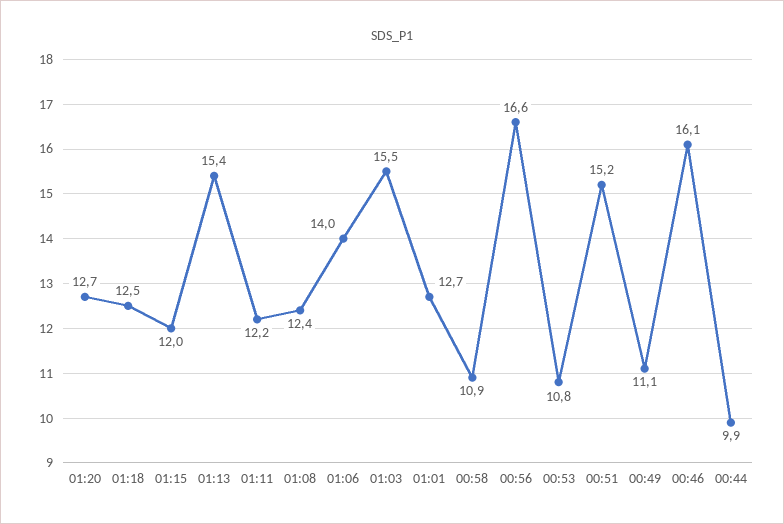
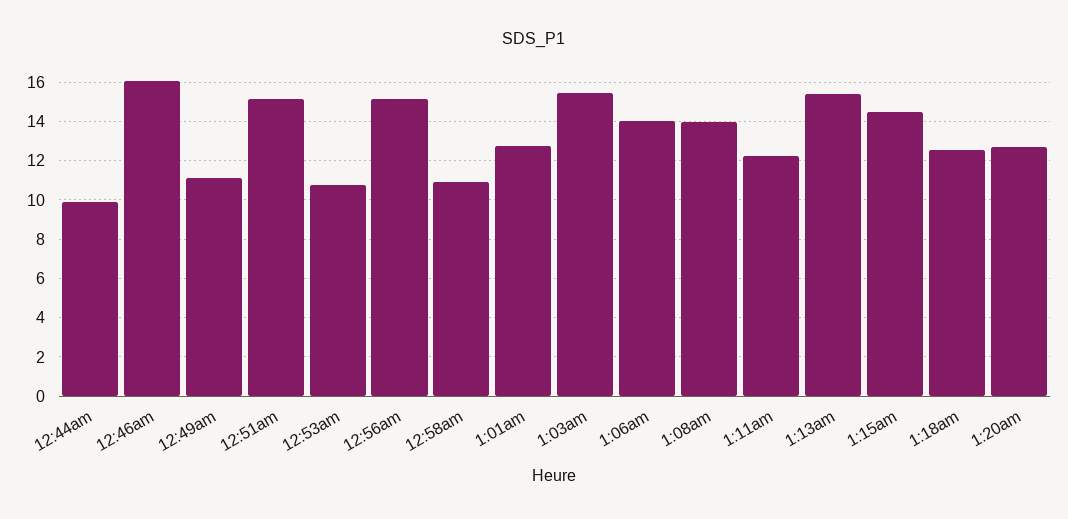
  {
    "01:20": 12.7,
    "01:18": 12.5,
-   "01:15": 12,
+   "01:15": 14.5,
    "01:13": 15.4,
    "01:11": 12.2,
-   "01:08": 12.4,
+   "01:08": 14,
    "01:06": 14,
    "01:03": 15.5,
    "01:01": 12.7,
    "00:58": 10.9,
-   "00:56": 16.6,
+   "00:56": 15,
    "00:53": 10.8,
    "00:51": 15.2,
    "00:49": 11.1,
    "00:46": 16.1,
    "00:44": 9.9
  }

